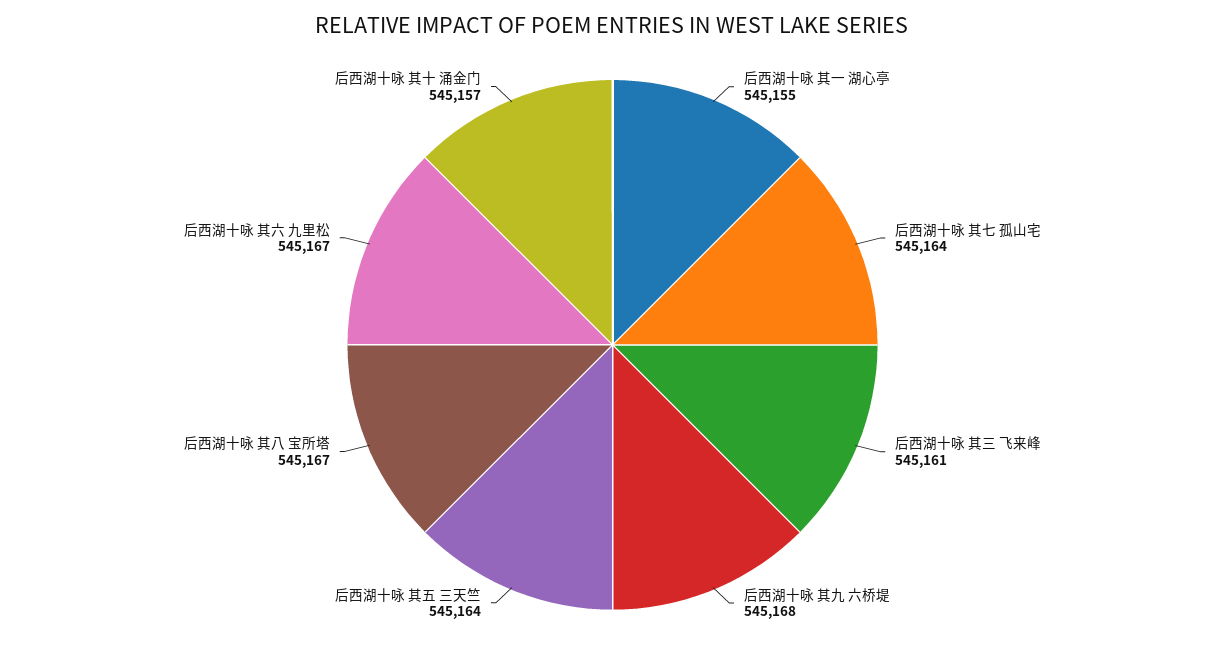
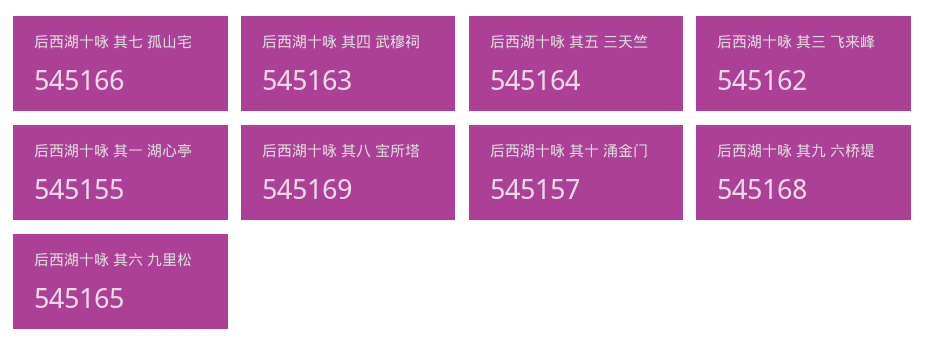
  {
    "后西湖十咏 其一 湖心亭": 545155,
-   "后西湖十咏 其七 孤山宅": 545164,
+   "后西湖十咏 其七 孤山宅": 545166,
-   "后西湖十咏 其三 飞来峰": 545161,
+   "后西湖十咏 其三 飞来峰": 545162,
    "后西湖十咏 其九 六桥堤": 545168,
    "后西湖十咏 其五 三天竺": 545164,
-   "后西湖十咏 其八 宝所塔": 545167,
+   "后西湖十咏 其八 宝所塔": 545169,
-   "后西湖十咏 其六 九里松": 545167,
+   "后西湖十咏 其六 九里松": 545165,
-   "后西湖十咏 其十 涌金门": 545157
+   "后西湖十咏 其十 涌金门": 545157,
+   "后西湖十咏 其四 武穆祠": 545163
  }

